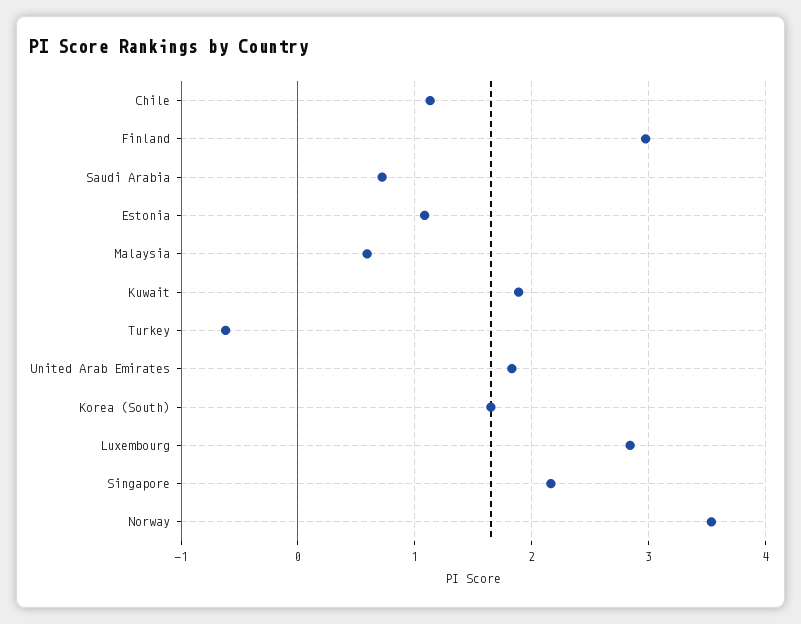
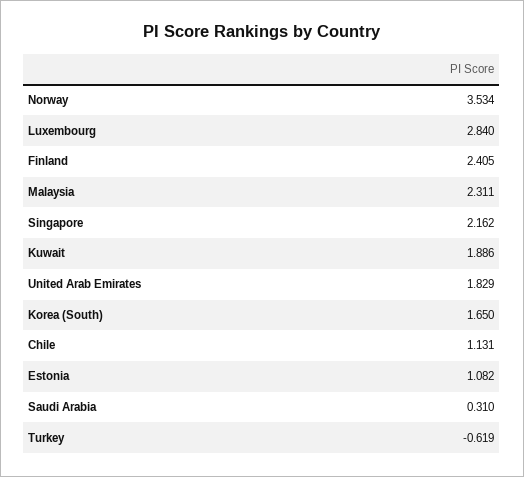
  {
    "Chile": 1.131,
-   "Finland": 3,
+   "Finland": 2.405,
-   "Saudi Arabia": 0.7,
+   "Saudi Arabia": 0.31,
    "Estonia": 1.082,
-   "Malaysia": 0.6,
+   "Malaysia": 2.311,
    "Kuwait": 1.886,
    "Turkey": -0.619,
    "United Arab Emirates": 1.829,
    "Korea (South)": 1.65,
    "Luxembourg": 2.84,
    "Singapore": 2.162,
    "Norway": 3.534
  }

